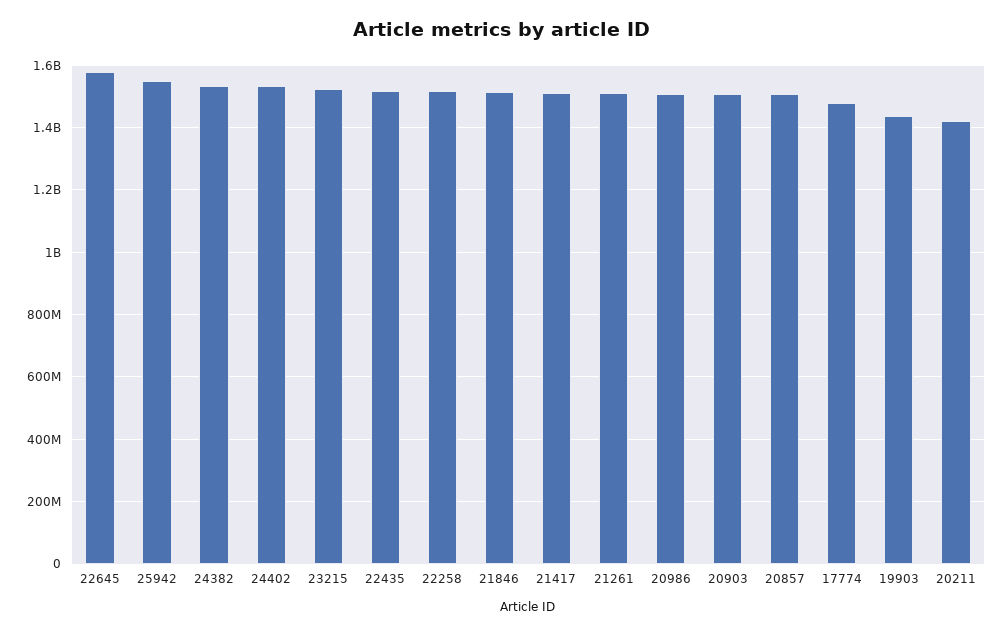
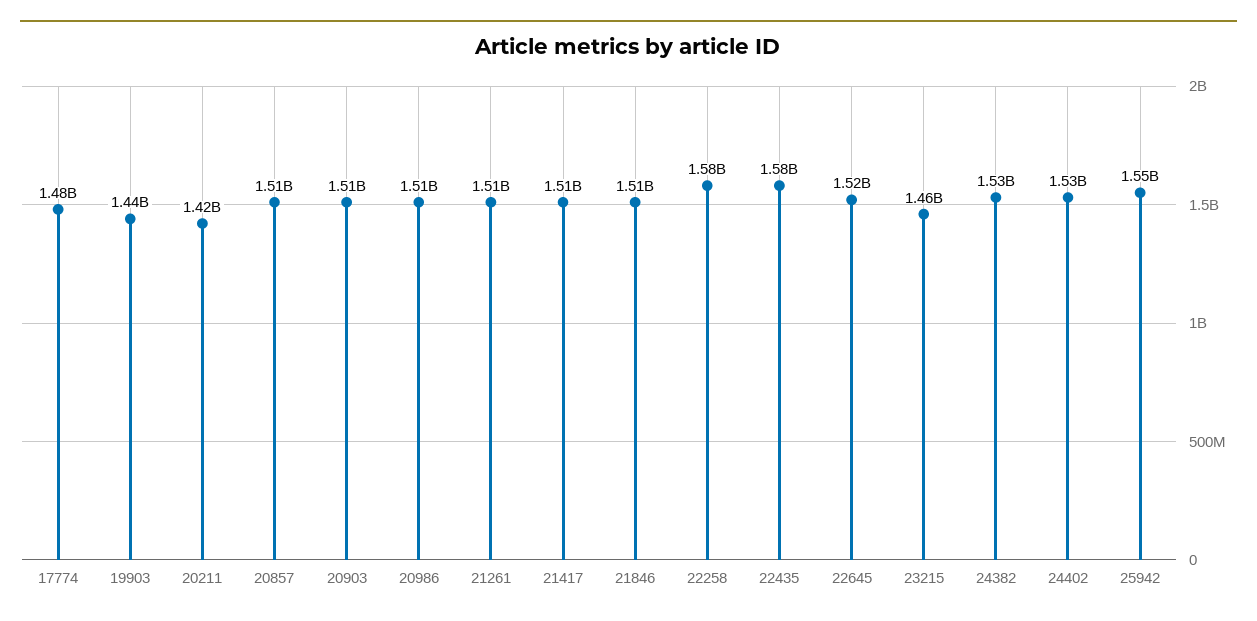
  {
-   "22645": 1580000000,
+   "22645": 1520000000,
    "25942": 1550000000,
    "24382": 1530000000,
    "24402": 1530000000,
-   "23215": 1520000000,
+   "23215": 1460000000,
-   "22435": 1520000000,
+   "22435": 1580000000,
-   "22258": 1520000000,
+   "22258": 1580000000,
    "21846": 1510000000,
    "21417": 1510000000,
    "21261": 1510000000,
    "20986": 1510000000,
    "20903": 1510000000,
    "20857": 1510000000,
    "17774": 1480000000,
    "19903": 1440000000,
    "20211": 1420000000
  }

